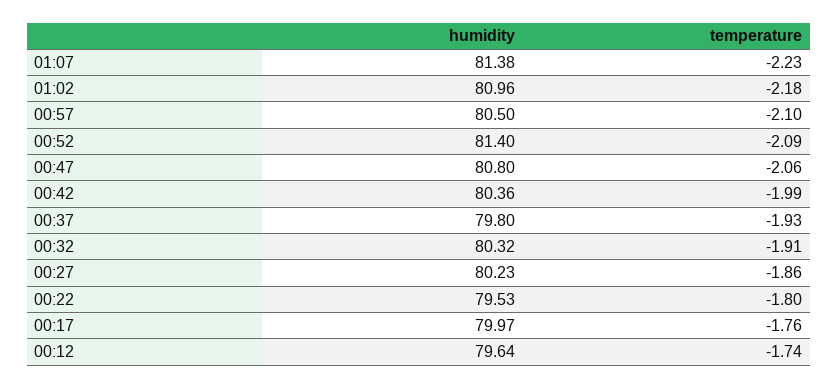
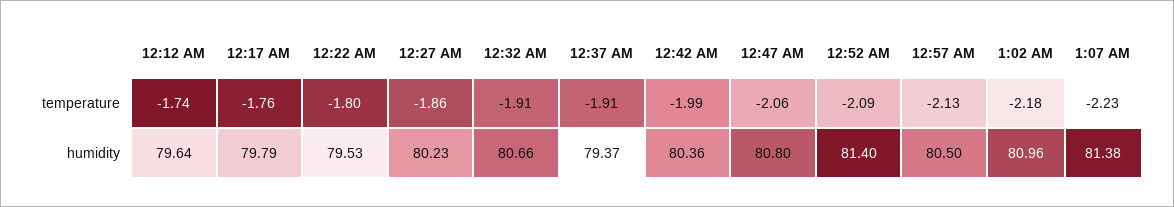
  {
    "humidity": {
      "01:07": 81.38,
      "01:02": 80.96,
      "00:57": 80.5,
      "00:52": 81.4,
      "00:47": 80.8,
      "00:42": 80.36,
-     "00:37": 79.8,
+     "00:37": 79.37,
-     "00:32": 80.32,
+     "00:32": 80.66,
      "00:27": 80.23,
      "00:22": 79.53,
-     "00:17": 79.97,
+     "00:17": 79.79,
      "00:12": 79.64
    },
    "temperature": {
      "01:07": -2.23,
      "01:02": -2.18,
-     "00:57": -2.1,
+     "00:57": -2.13,
      "00:52": -2.09,
      "00:47": -2.06,
      "00:42": -1.99,
-     "00:37": -1.93,
+     "00:37": -1.91,
      "00:32": -1.91,
      "00:27": -1.86,
      "00:22": -1.8,
      "00:17": -1.76,
      "00:12": -1.74
    }
  }

